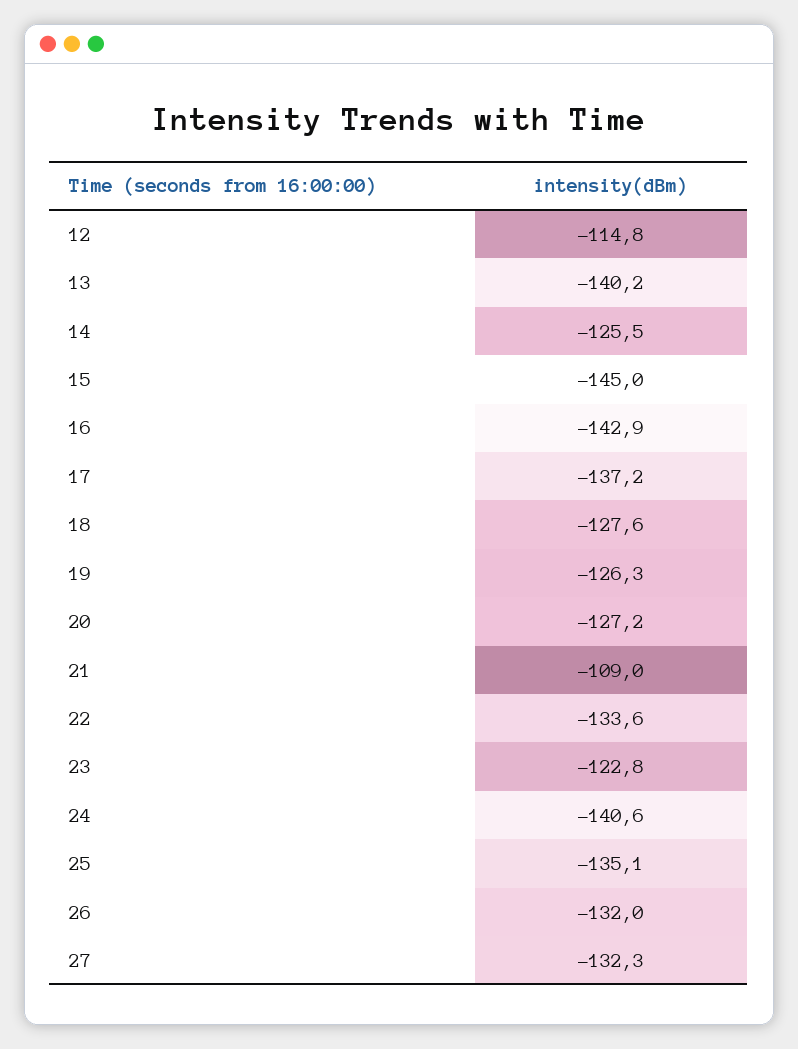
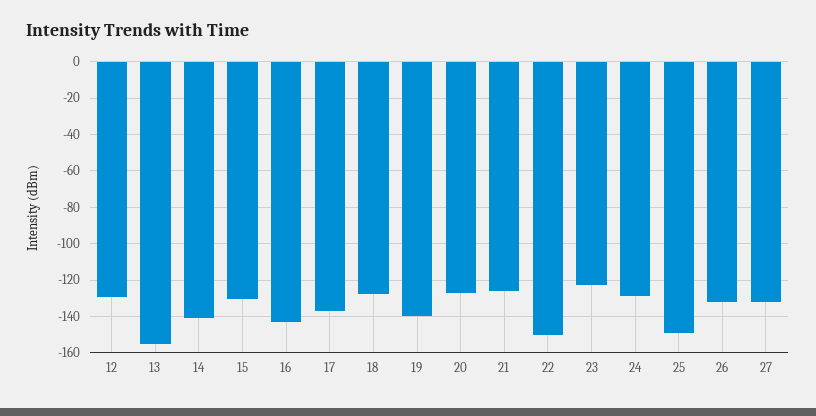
  {
-   "12": -114.8,
+   "12": -130,
-   "13": -140.2,
+   "13": -155,
-   "14": -125.5,
+   "14": -140,
-   "15": -145,
+   "15": -130,
    "16": -142.9,
    "17": -137.2,
    "18": -127.6,
-   "19": -126.3,
+   "19": -140,
    "20": -127.2,
-   "21": -109,
+   "21": -125,
-   "22": -133.6,
+   "22": -150,
    "23": -122.8,
-   "24": -140.6,
+   "24": -130,
-   "25": -135.1,
+   "25": -150,
    "26": -132,
    "27": -132.3
  }

